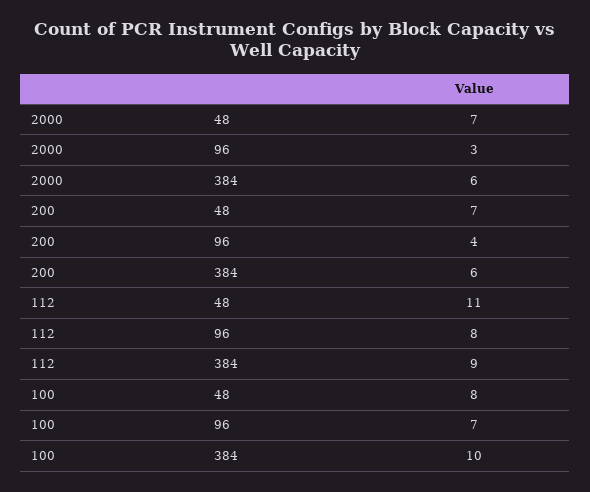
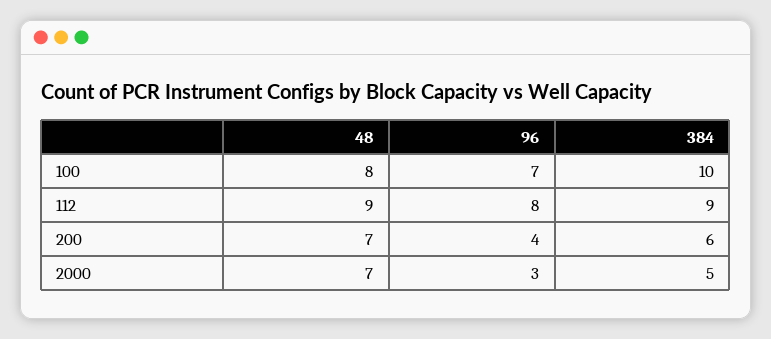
  {
    "2000": {
      "48": 7,
      "96": 3,
-     "384": 6
+     "384": 5
    },
    "200": {
      "48": 7,
      "96": 4,
      "384": 6
    },
    "112": {
-     "48": 11,
+     "48": 9,
      "96": 8,
      "384": 9
    },
    "100": {
      "48": 8,
      "96": 7,
      "384": 10
    }
  }

